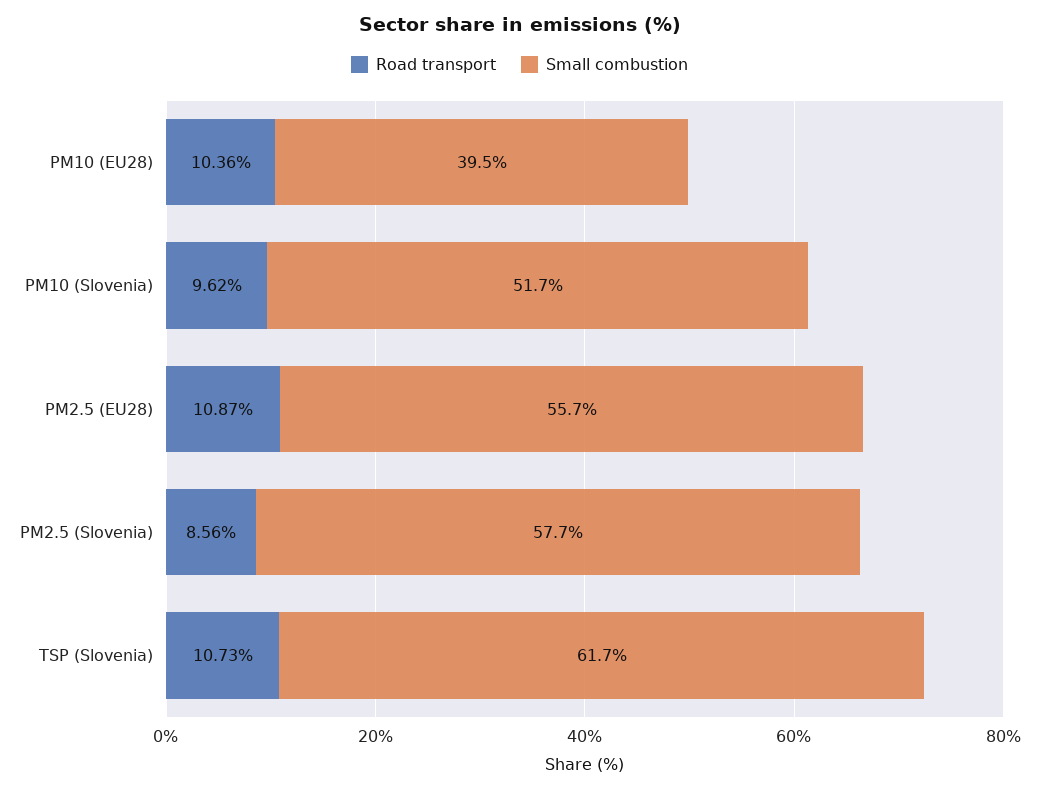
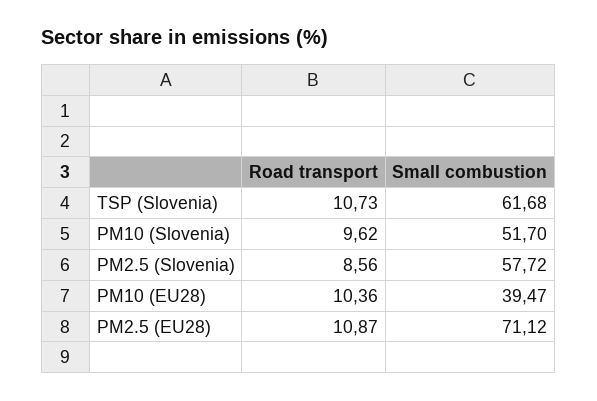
  {
    "Road transport": {
      "PM10 (EU28)": 10.36,
      "PM10 (Slovenia)": 9.62,
      "PM2.5 (EU28)": 10.87,
      "PM2.5 (Slovenia)": 8.56,
      "TSP (Slovenia)": 10.73
    },
    "Small combustion": {
      "PM10 (EU28)": 39.47,
      "PM10 (Slovenia)": 51.7,
-     "PM2.5 (EU28)": 55.7,
+     "PM2.5 (EU28)": 71.12,
      "PM2.5 (Slovenia)": 57.72,
      "TSP (Slovenia)": 61.68
    }
  }

